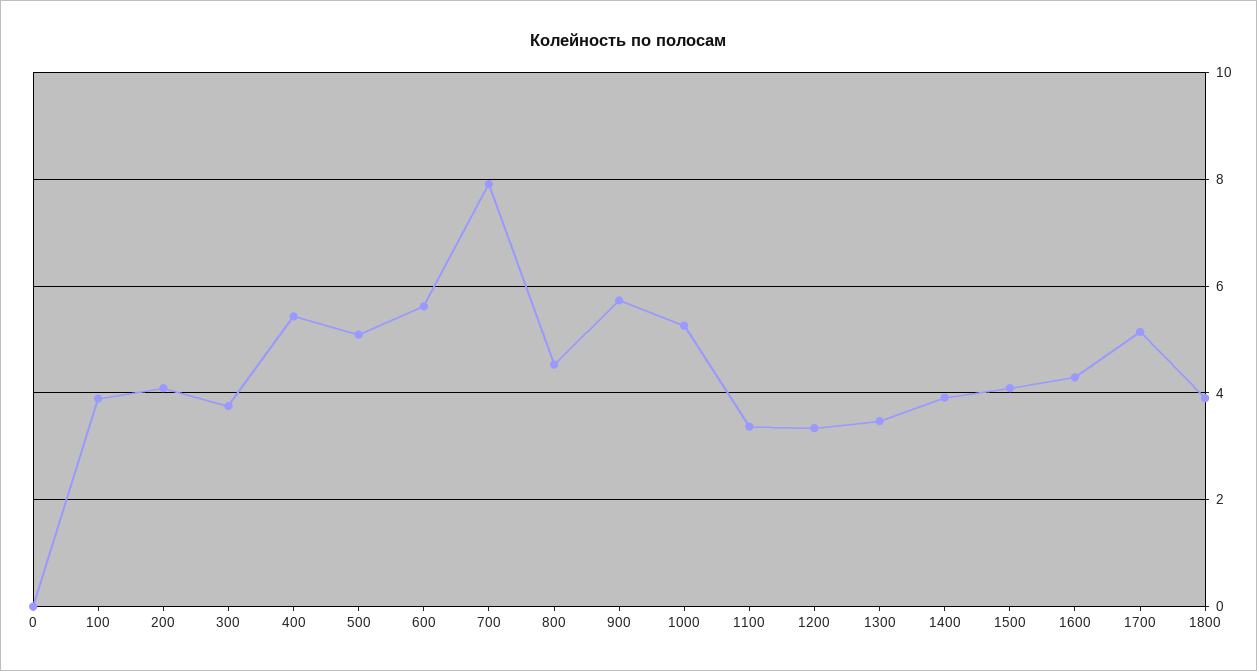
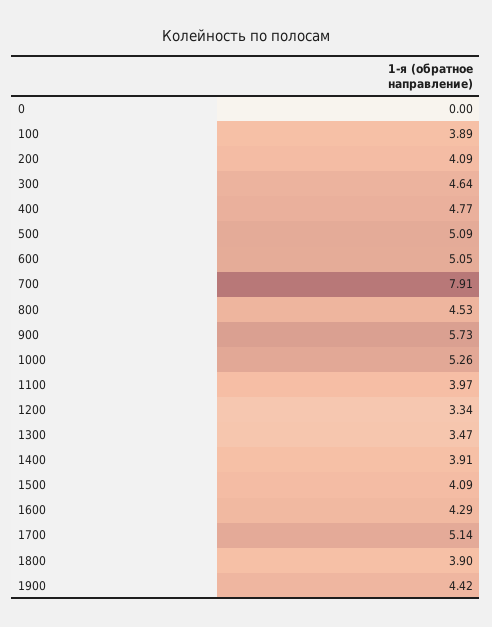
  {
    "0": 0,
    "100": 3.89,
    "200": 4.09,
-   "300": 3.8,
+   "300": 4.64,
-   "400": 5.4,
+   "400": 4.77,
    "500": 5.09,
-   "600": 5.6,
+   "600": 5.05,
    "700": 7.91,
    "800": 4.53,
    "900": 5.73,
    "1000": 5.26,
-   "1100": 3.4,
+   "1100": 3.97,
    "1200": 3.34,
    "1300": 3.47,
    "1400": 3.91,
    "1500": 4.09,
    "1600": 4.29,
    "1700": 5.14,
-   "1800": 3.9
+   "1800": 3.9,
+   "1900": 4.42
  }

